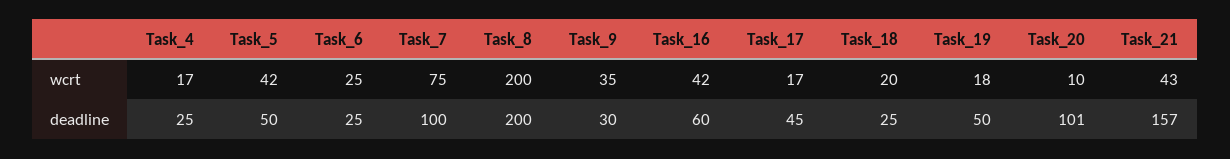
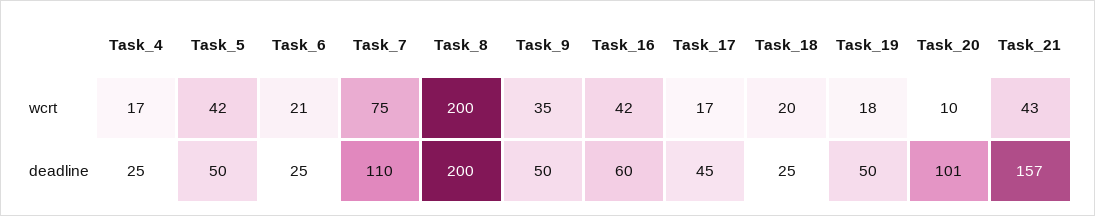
  {
    "Task_4": {
      "wcrt": 17,
      "deadline": 25
    },
    "Task_5": {
      "wcrt": 42,
      "deadline": 50
    },
    "Task_6": {
-     "wcrt": 25,
+     "wcrt": 21,
      "deadline": 25
    },
    "Task_7": {
      "wcrt": 75,
-     "deadline": 100
+     "deadline": 110
    },
    "Task_8": {
      "wcrt": 200,
      "deadline": 200
    },
    "Task_9": {
      "wcrt": 35,
-     "deadline": 30
+     "deadline": 50
    },
    "Task_16": {
      "wcrt": 42,
      "deadline": 60
    },
    "Task_17": {
      "wcrt": 17,
      "deadline": 45
    },
    "Task_18": {
      "wcrt": 20,
      "deadline": 25
    },
    "Task_19": {
      "wcrt": 18,
      "deadline": 50
    },
    "Task_20": {
      "wcrt": 10,
      "deadline": 101
    },
    "Task_21": {
      "wcrt": 43,
      "deadline": 157
    }
  }

